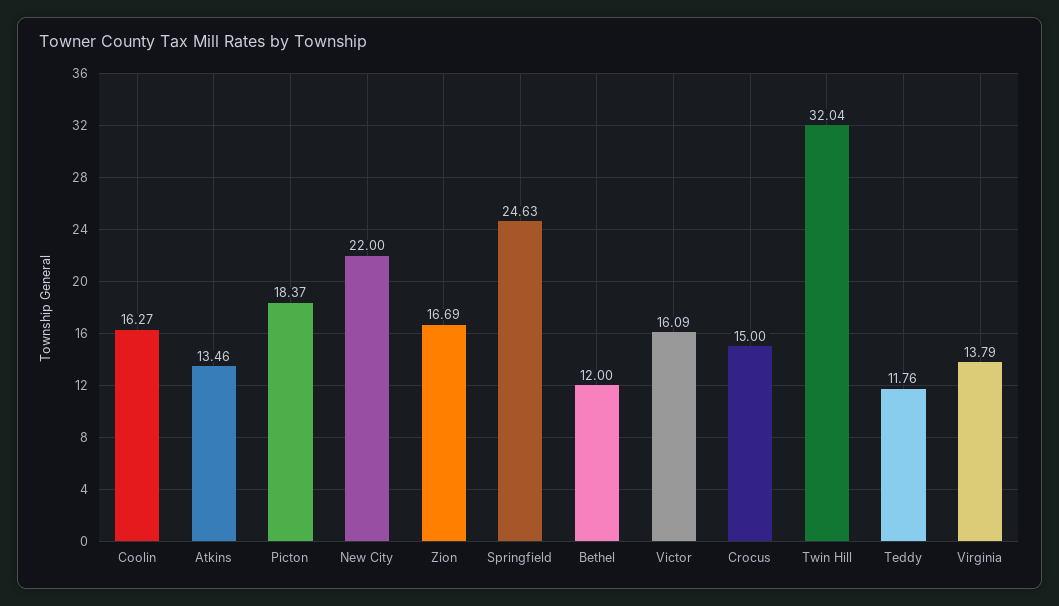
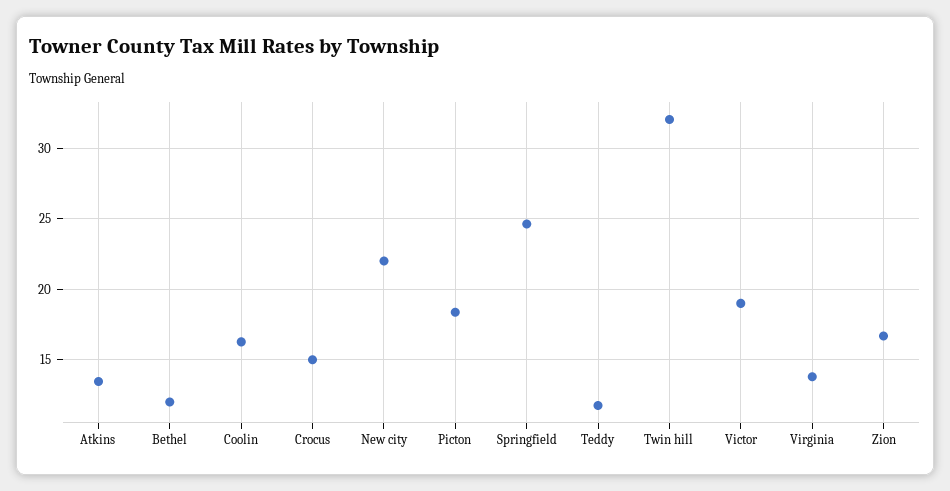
  {
    "Coolin": 16.27,
    "Atkins": 13.46,
    "Picton": 18.37,
    "New City": 22,
    "Zion": 16.69,
    "Springfield": 24.63,
    "Bethel": 12,
-   "Victor": 16.09,
+   "Victor": 19,
    "Crocus": 15,
    "Twin Hill": 32.04,
    "Teddy": 11.76,
    "Virginia": 13.79
  }

